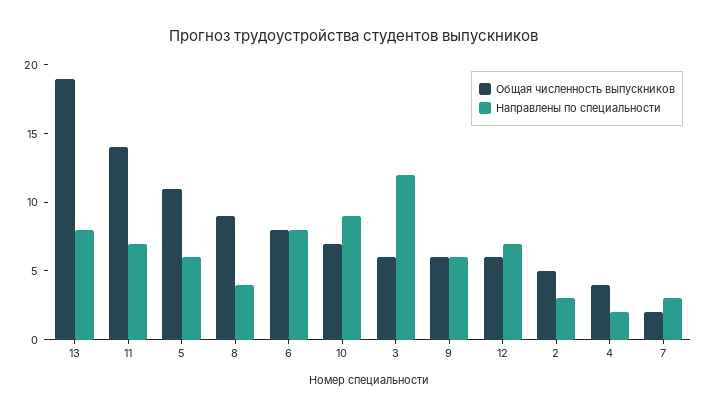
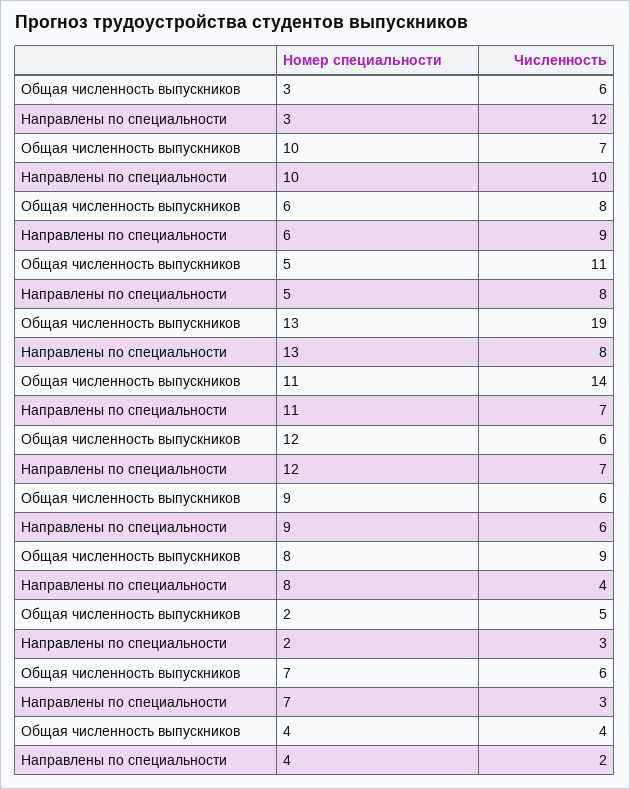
  {
    "Общая численность выпускников": {
      "13": 19,
      "11": 14,
      "5": 11,
      "8": 9,
      "6": 8,
      "10": 7,
      "3": 6,
      "9": 6,
      "12": 6,
      "2": 5,
      "4": 4,
-     "7": 2
+     "7": 6
    },
    "Направлены по специальности": {
      "13": 8,
      "11": 7,
-     "5": 6,
+     "5": 8,
      "8": 4,
-     "6": 8,
+     "6": 9,
-     "10": 9,
+     "10": 10,
      "3": 12,
      "9": 6,
      "12": 7,
      "2": 3,
      "4": 2,
      "7": 3
    }
  }

